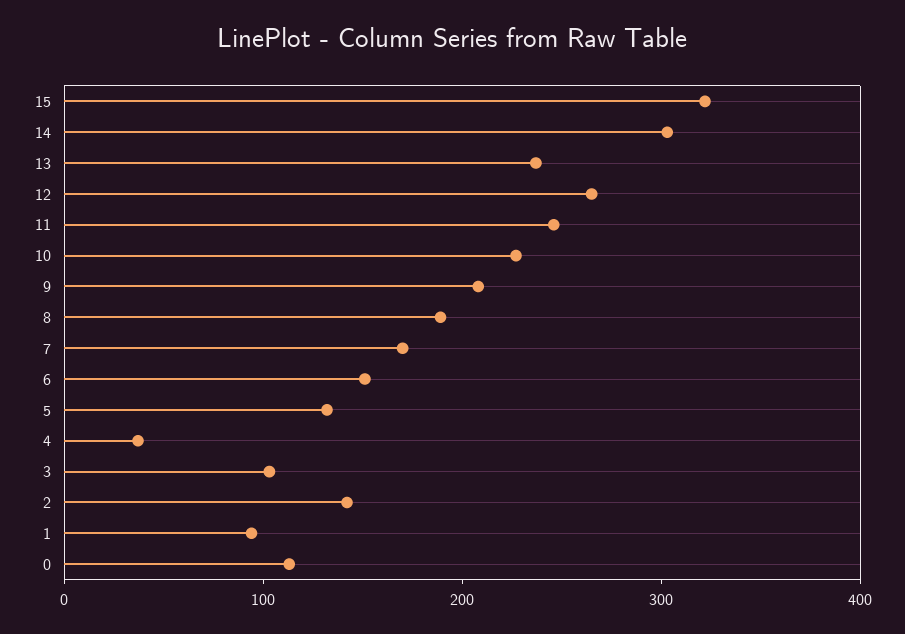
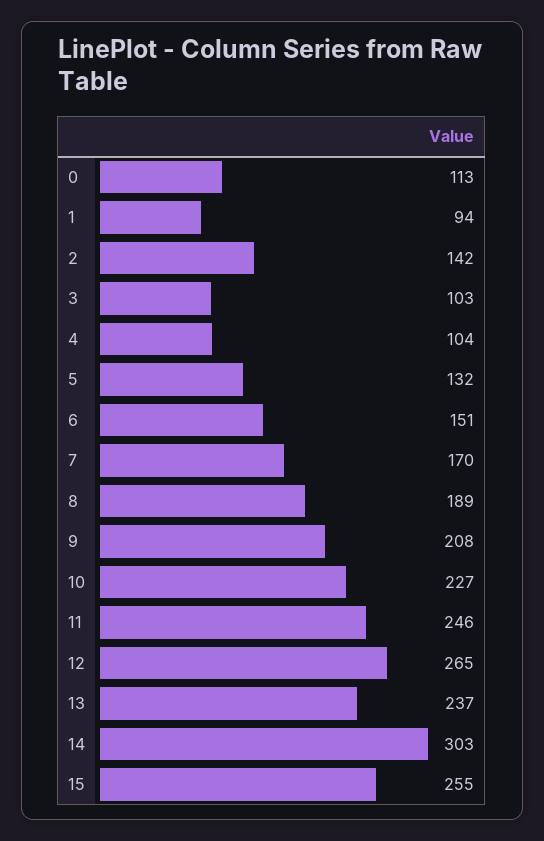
  {
-   "15": 320,
+   "15": 255,
    "14": 303,
    "13": 237,
    "12": 265,
    "11": 246,
    "10": 227,
    "9": 208,
    "8": 189,
    "7": 170,
    "6": 151,
    "5": 132,
-   "4": 40,
+   "4": 104,
    "3": 103,
    "2": 142,
    "1": 94,
    "0": 113
  }

